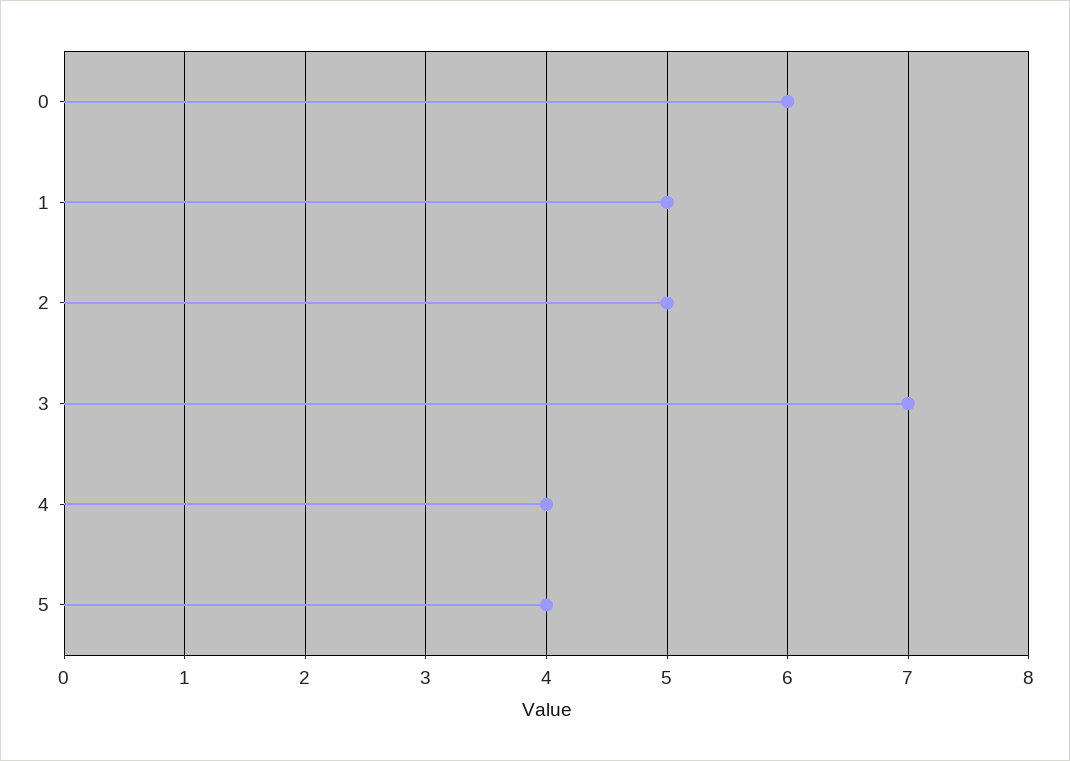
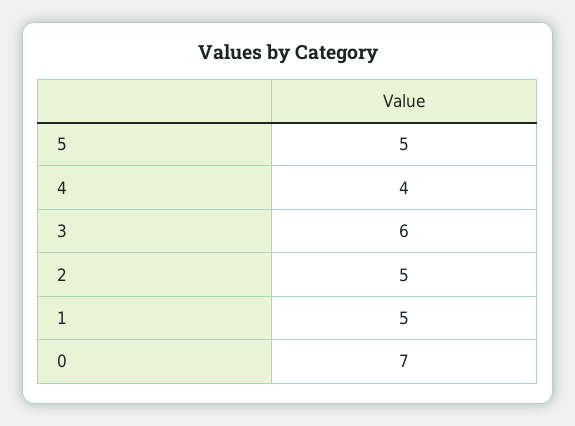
  {
-   "0": 6,
+   "0": 7,
    "1": 5,
    "2": 5,
-   "3": 7,
+   "3": 6,
    "4": 4,
-   "5": 4
+   "5": 5
  }

